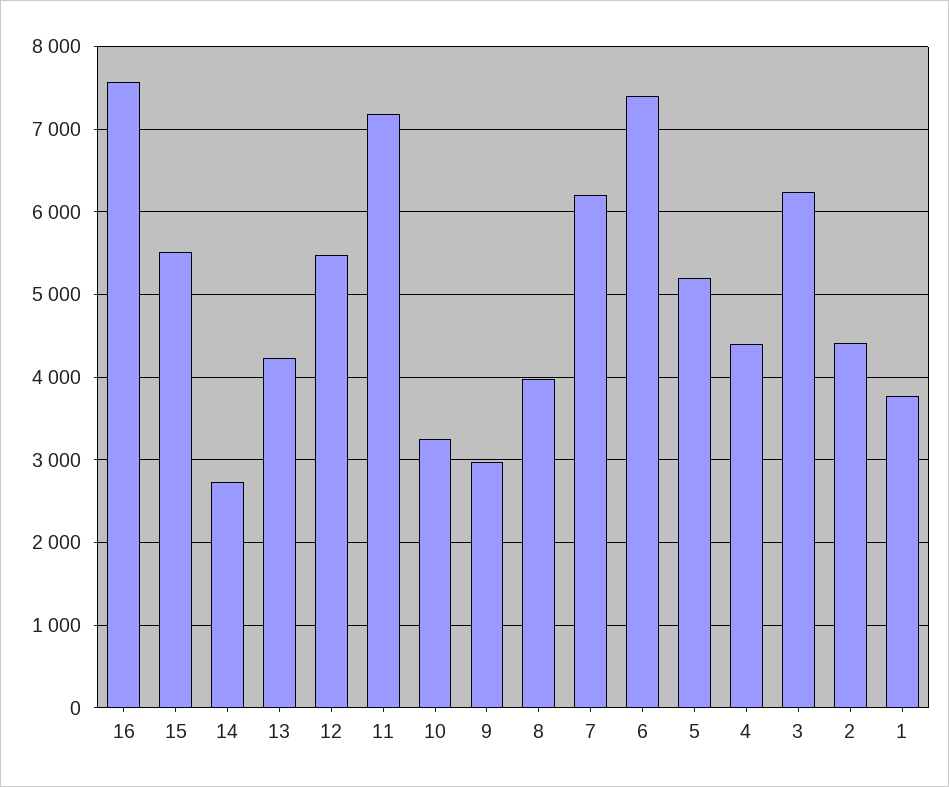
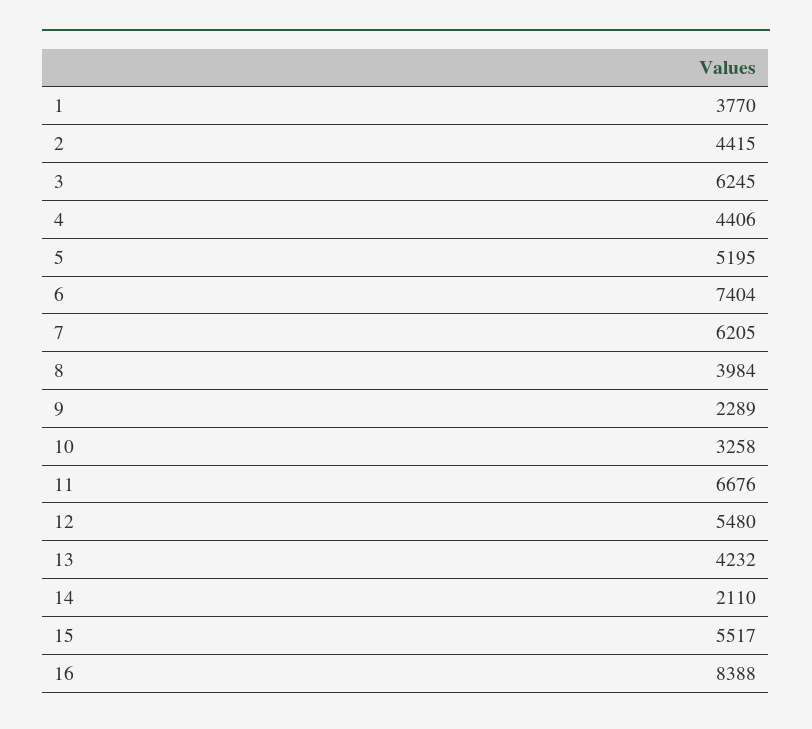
  {
-   "16": 7600,
+   "16": 8388,
    "15": 5517,
-   "14": 2700,
+   "14": 2110,
    "13": 4232,
    "12": 5480,
-   "11": 7200,
+   "11": 6676,
    "10": 3258,
-   "9": 3000,
+   "9": 2289,
    "8": 3984,
    "7": 6205,
    "6": 7404,
    "5": 5195,
    "4": 4406,
    "3": 6245,
    "2": 4415,
    "1": 3770
  }

